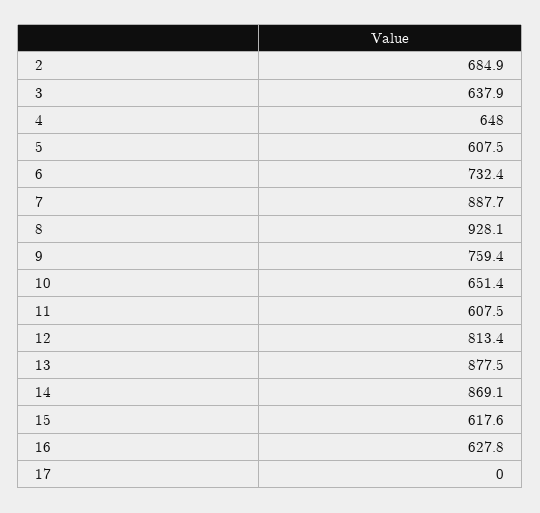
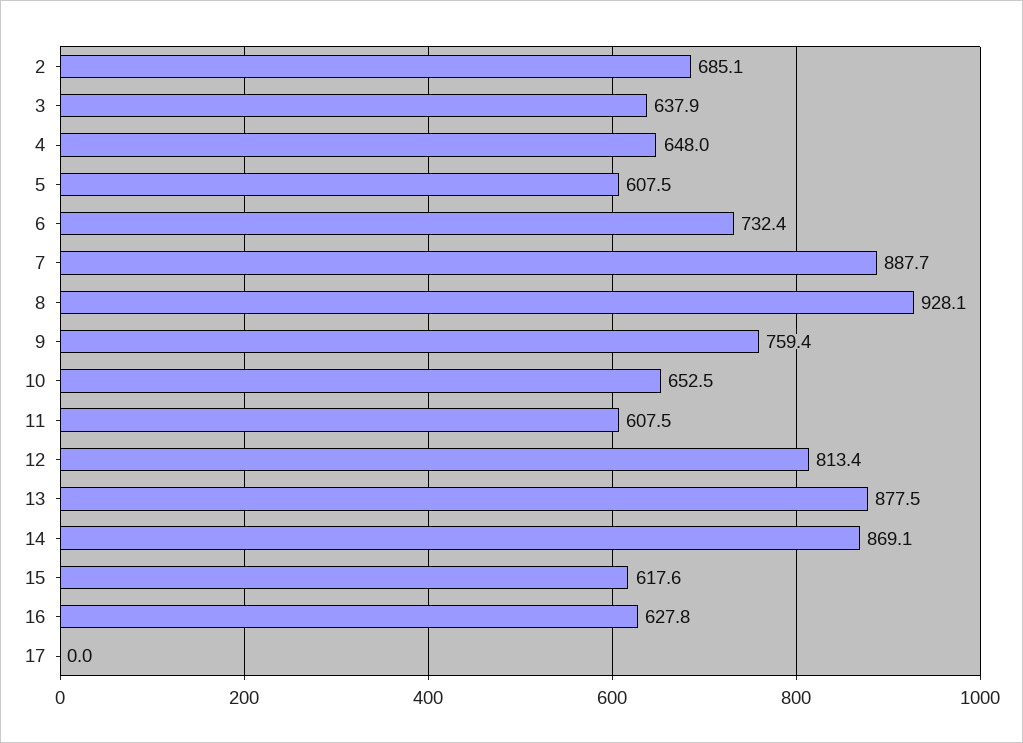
  {
-   "2": 684.9,
+   "2": 685.1,
    "3": 637.9,
    "4": 648,
    "5": 607.5,
    "6": 732.4,
    "7": 887.7,
    "8": 928.1,
    "9": 759.4,
-   "10": 651.4,
+   "10": 652.5,
    "11": 607.5,
    "12": 813.4,
    "13": 877.5,
    "14": 869.1,
    "15": 617.6,
    "16": 627.8,
    "17": 0
  }

